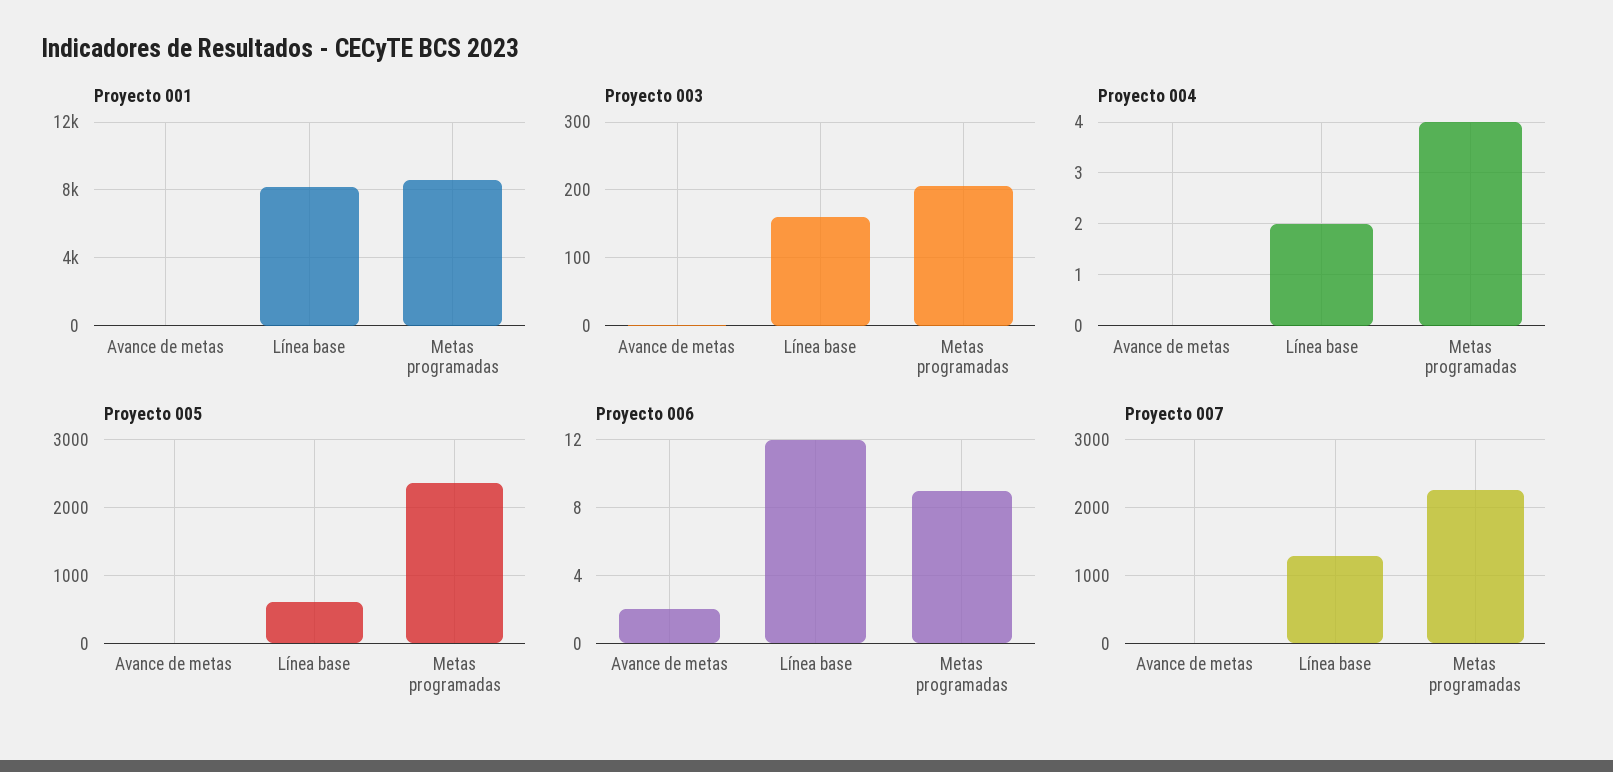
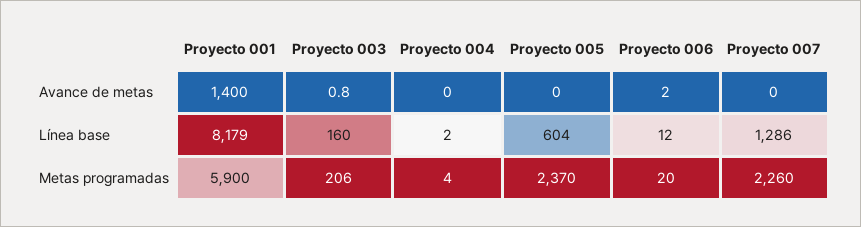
  {
    "Proyecto 001": {
-     "Avance de metas": 0,
+     "Avance de metas": 1400,
      "Línea base": 8179,
-     "Metas programadas": 8500
+     "Metas programadas": 5900
    },
    "Proyecto 003": {
      "Avance de metas": 0.8,
      "Línea base": 160,
      "Metas programadas": 206
    },
    "Proyecto 004": {
      "Avance de metas": 0,
      "Línea base": 2,
      "Metas programadas": 4
    },
    "Proyecto 005": {
      "Avance de metas": 0,
      "Línea base": 604,
      "Metas programadas": 2370
    },
    "Proyecto 006": {
      "Avance de metas": 2,
      "Línea base": 12,
-     "Metas programadas": 9
+     "Metas programadas": 20
    },
    "Proyecto 007": {
      "Avance de metas": 0,
      "Línea base": 1286,
      "Metas programadas": 2260
    }
  }

